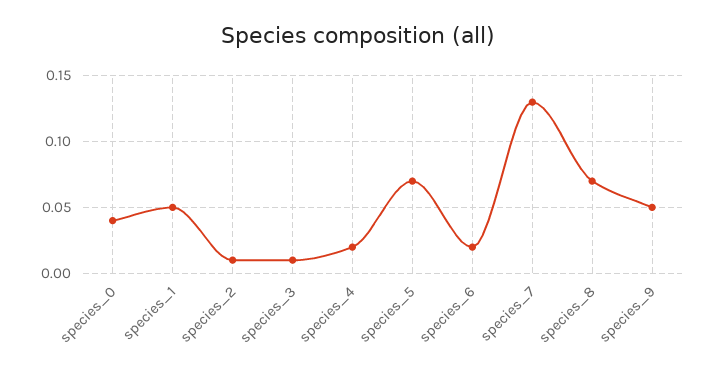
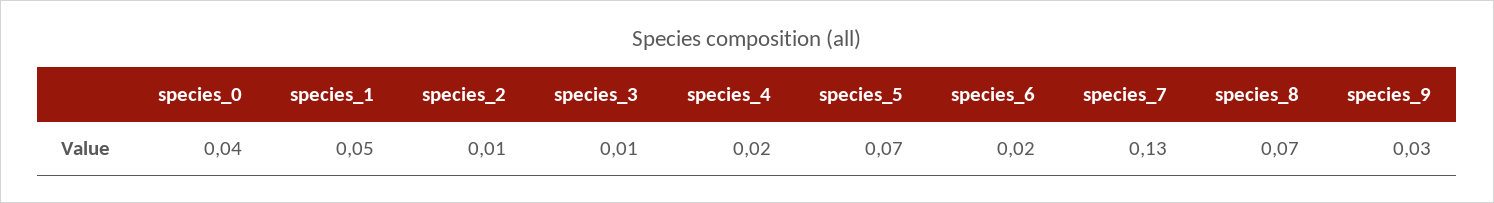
  {
    "species_0": 0.04,
    "species_1": 0.05,
    "species_2": 0.01,
    "species_3": 0.01,
    "species_4": 0.02,
    "species_5": 0.07,
    "species_6": 0.02,
    "species_7": 0.13,
    "species_8": 0.07,
-   "species_9": 0.05
+   "species_9": 0.03
  }

